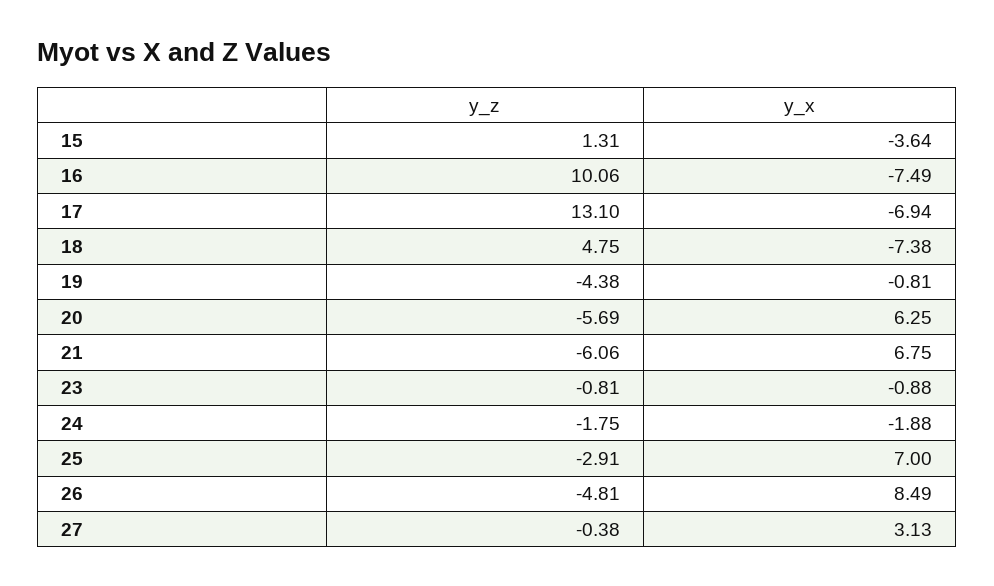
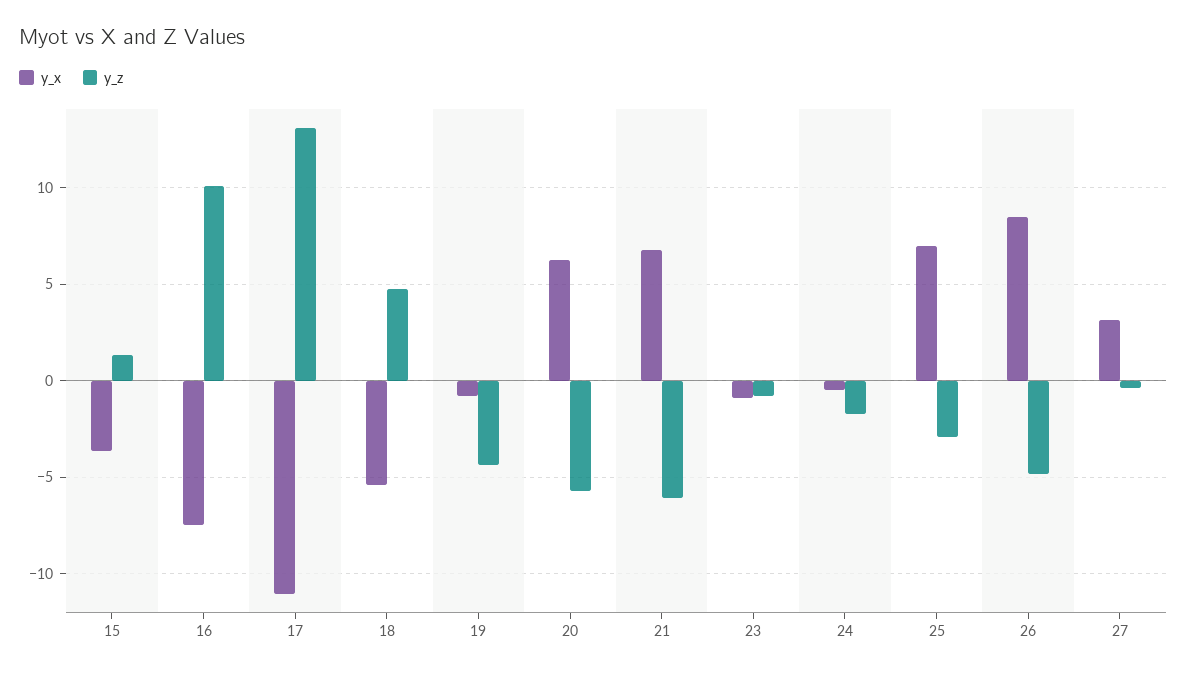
  {
    "y_z": {
      "15": 1.31,
      "16": 10.06,
      "17": 13.1,
      "18": 4.75,
      "19": -4.38,
      "20": -5.69,
      "21": -6.06,
      "23": -0.81,
      "24": -1.75,
      "25": -2.91,
      "26": -4.81,
      "27": -0.38
    },
    "y_x": {
      "15": -3.64,
      "16": -7.49,
-     "17": -6.94,
+     "17": -11,
-     "18": -7.38,
+     "18": -5.5,
      "19": -0.81,
      "20": 6.25,
      "21": 6.75,
      "23": -0.88,
-     "24": -1.88,
+     "24": -0.5,
      "25": 7,
      "26": 8.49,
      "27": 3.13
    }
  }

